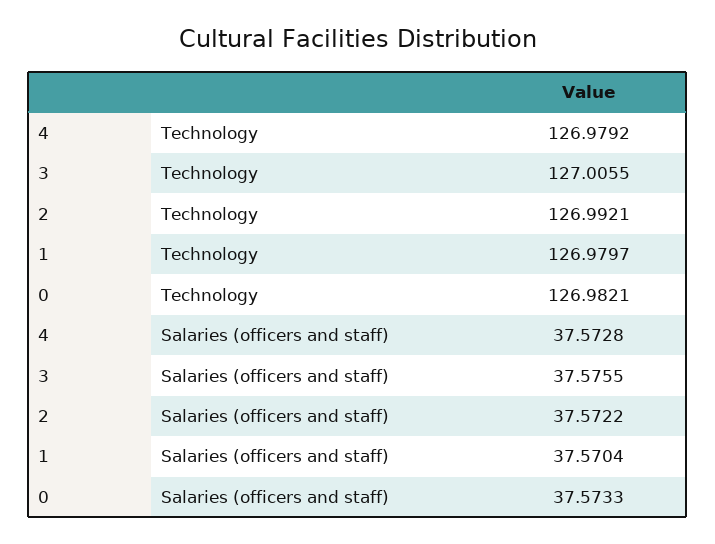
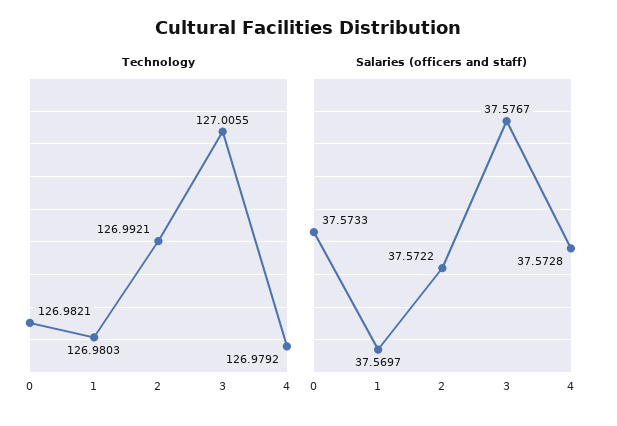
  {
    "Technology": {
      "4": 126.9792,
      "3": 127.0055,
      "2": 126.9921,
-     "1": 126.9797,
+     "1": 126.9803,
      "0": 126.9821
    },
    "Salaries (officers and staff)": {
      "4": 37.5728,
-     "3": 37.5755,
+     "3": 37.5767,
      "2": 37.5722,
-     "1": 37.5704,
+     "1": 37.5697,
      "0": 37.5733
    }
  }

